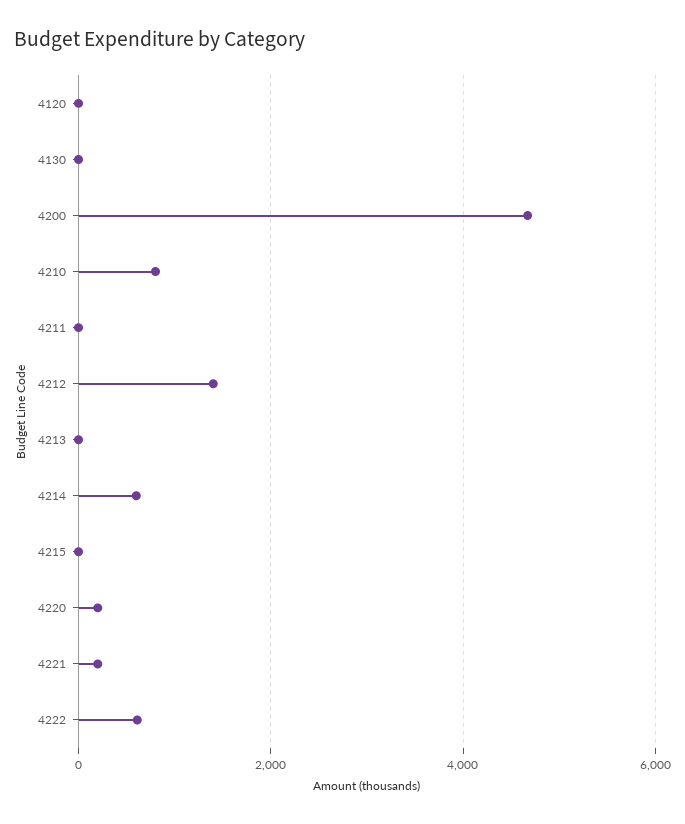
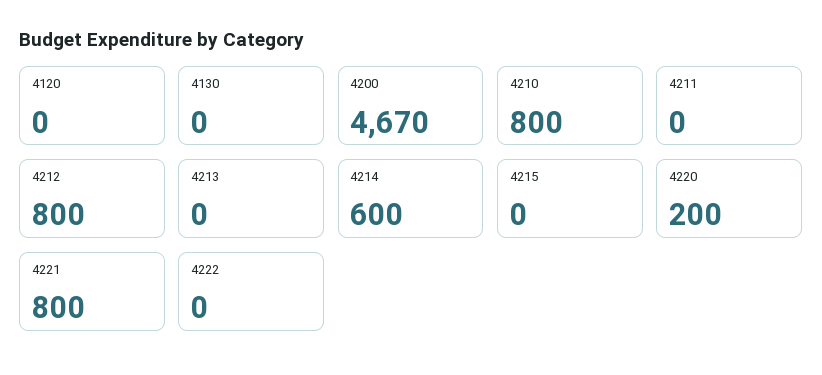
  {
    "4120": 0,
    "4130": 0,
    "4200": 4670,
    "4210": 800,
    "4211": 0,
-   "4212": 1400,
+   "4212": 800,
    "4213": 0,
    "4214": 600,
    "4215": 0,
    "4220": 200,
-   "4221": 200,
+   "4221": 800,
-   "4222": 600
+   "4222": 0
  }

